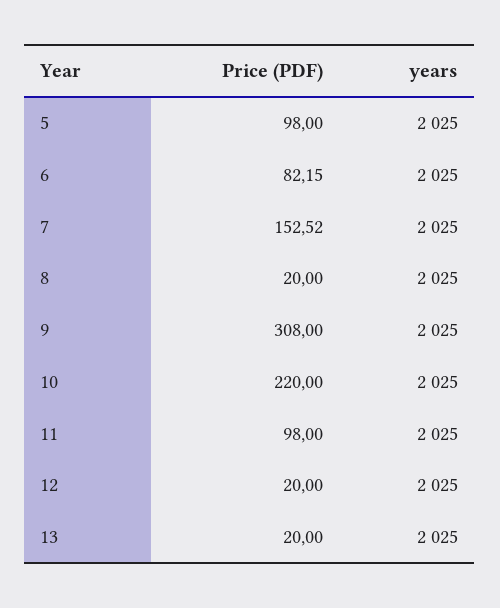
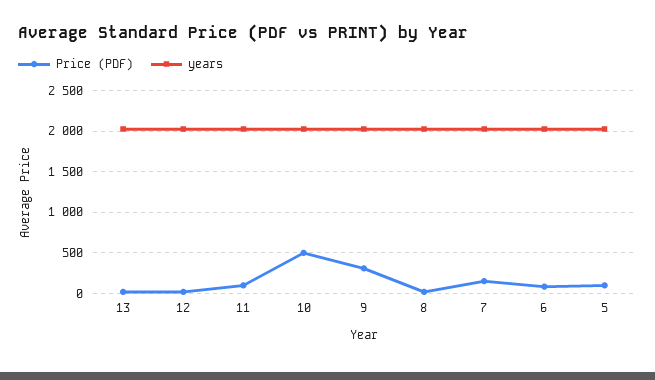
  {
    "Price (PDF)": {
      "5": 98,
      "6": 82.15,
      "7": 152.52,
      "8": 20,
      "9": 308,
-     "10": 220,
+     "10": 500,
      "11": 98,
      "12": 20,
      "13": 20
    },
    "years": {
      "5": 2025,
      "6": 2025,
      "7": 2025,
      "8": 2025,
      "9": 2025,
      "10": 2025,
      "11": 2025,
      "12": 2025,
      "13": 2025
    }
  }

